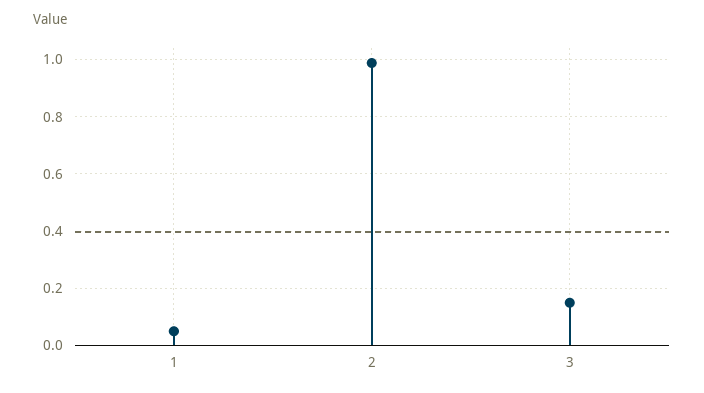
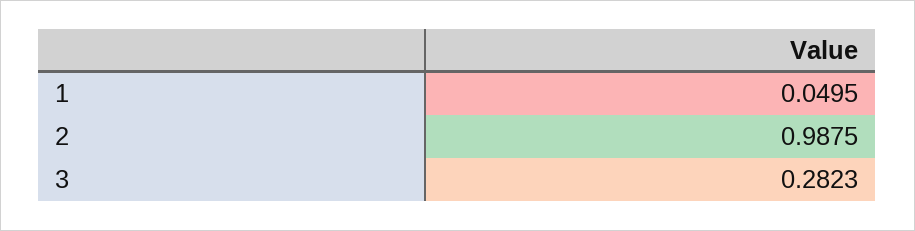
  {
    "1": 0.0495,
    "2": 0.9875,
-   "3": 0.15
+   "3": 0.2823
  }

